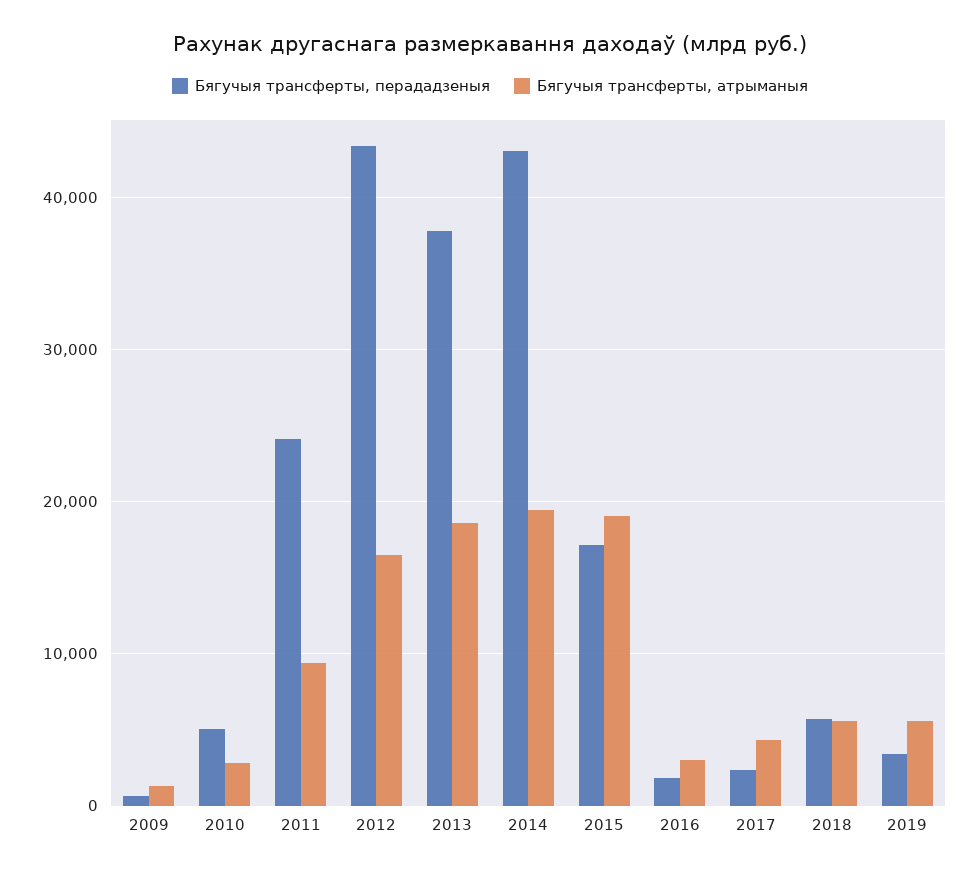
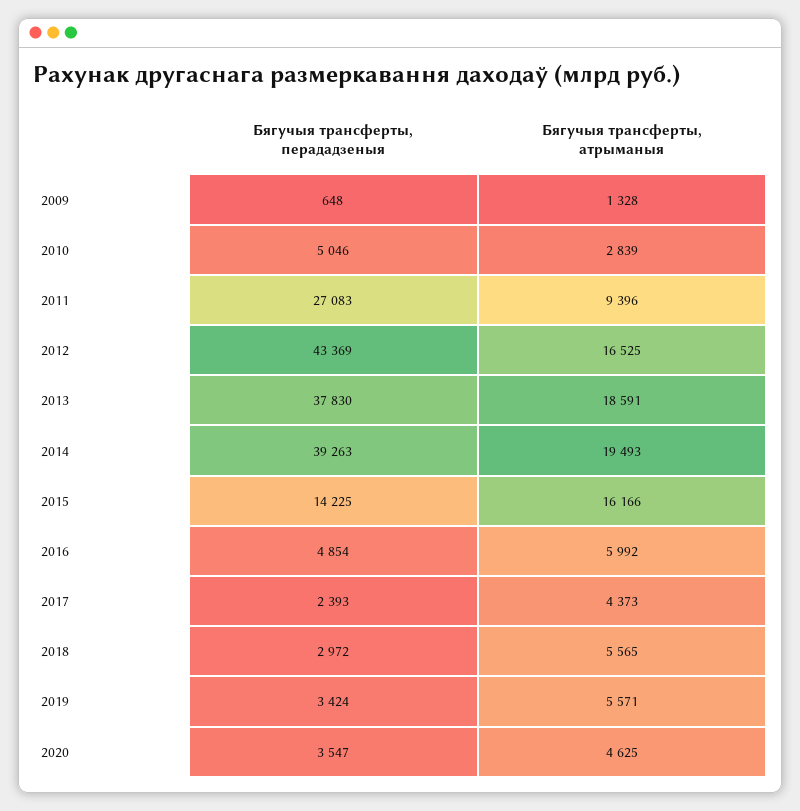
  {
    "Бягучыя трансферты, перададзеныя": {
      "2009": 648,
      "2010": 5046,
-     "2011": 24000,
+     "2011": 27083,
      "2012": 43369,
      "2013": 37830,
-     "2014": 43000,
+     "2014": 39263,
-     "2015": 17000,
+     "2015": 14225,
-     "2016": 2000,
+     "2016": 4854,
      "2017": 2393,
-     "2018": 6000,
+     "2018": 2972,
-     "2019": 3424
+     "2019": 3424,
+     "2020": 3547
    },
    "Бягучыя трансферты, атрыманыя": {
      "2009": 1328,
      "2010": 2839,
      "2011": 9396,
      "2012": 16525,
      "2013": 18591,
      "2014": 19493,
-     "2015": 19000,
+     "2015": 16166,
-     "2016": 3000,
+     "2016": 5992,
      "2017": 4373,
      "2018": 5565,
-     "2019": 5571
+     "2019": 5571,
+     "2020": 4625
    }
  }

